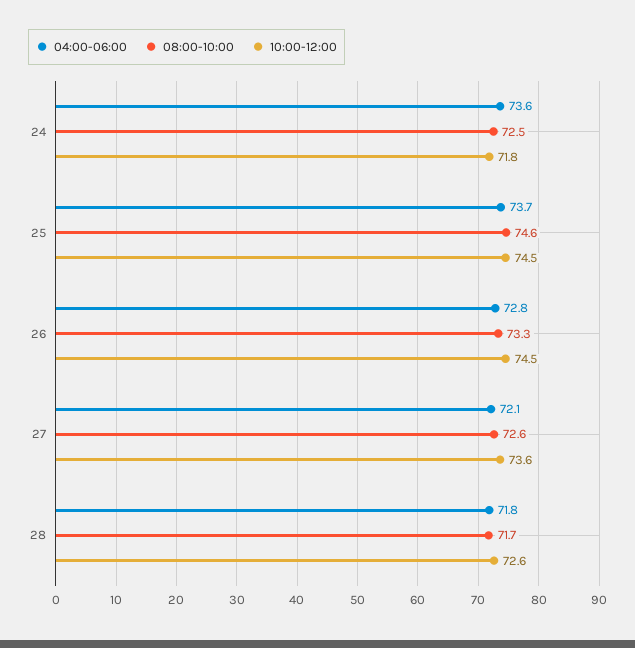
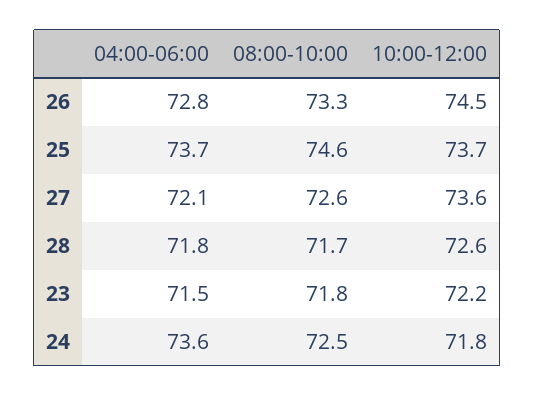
  {
    "04:00-06:00": {
      "24": 73.6,
      "25": 73.7,
      "26": 72.8,
      "27": 72.1,
-     "28": 71.8
+     "28": 71.8,
+     "23": 71.5
    },
    "08:00-10:00": {
      "24": 72.5,
      "25": 74.6,
      "26": 73.3,
      "27": 72.6,
-     "28": 71.7
+     "28": 71.7,
+     "23": 71.8
    },
    "10:00-12:00": {
      "24": 71.8,
-     "25": 74.5,
+     "25": 73.7,
      "26": 74.5,
      "27": 73.6,
-     "28": 72.6
+     "28": 72.6,
+     "23": 72.2
    }
  }

